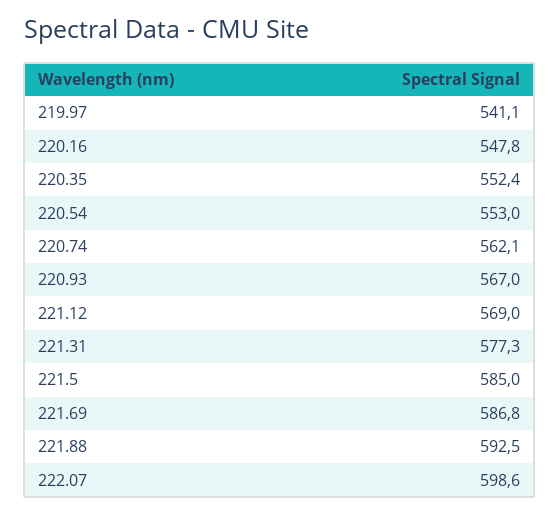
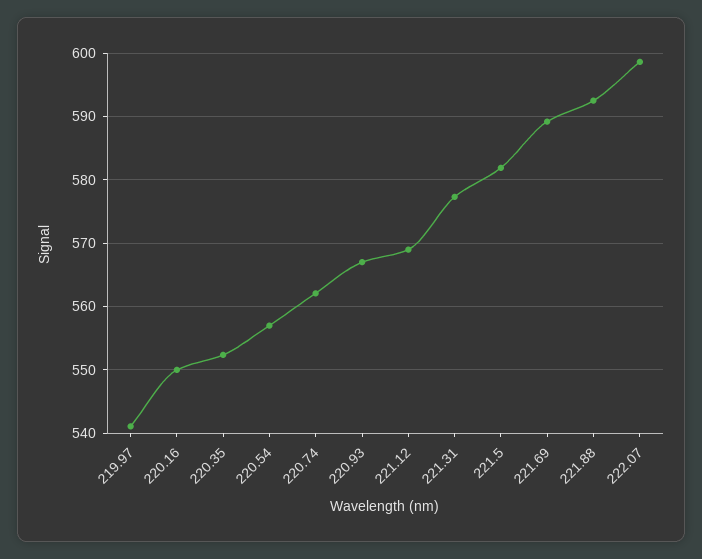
  {
    "219.97": 541.1,
-   "220.16": 547.8,
+   "220.16": 550,
    "220.35": 552.4,
-   "220.54": 553,
+   "220.54": 557,
    "220.74": 562.1,
    "220.93": 567,
    "221.12": 569,
    "221.31": 577.3,
-   "221.5": 585,
+   "221.5": 582,
-   "221.69": 586.8,
+   "221.69": 589,
    "221.88": 592.5,
    "222.07": 598.6
  }

